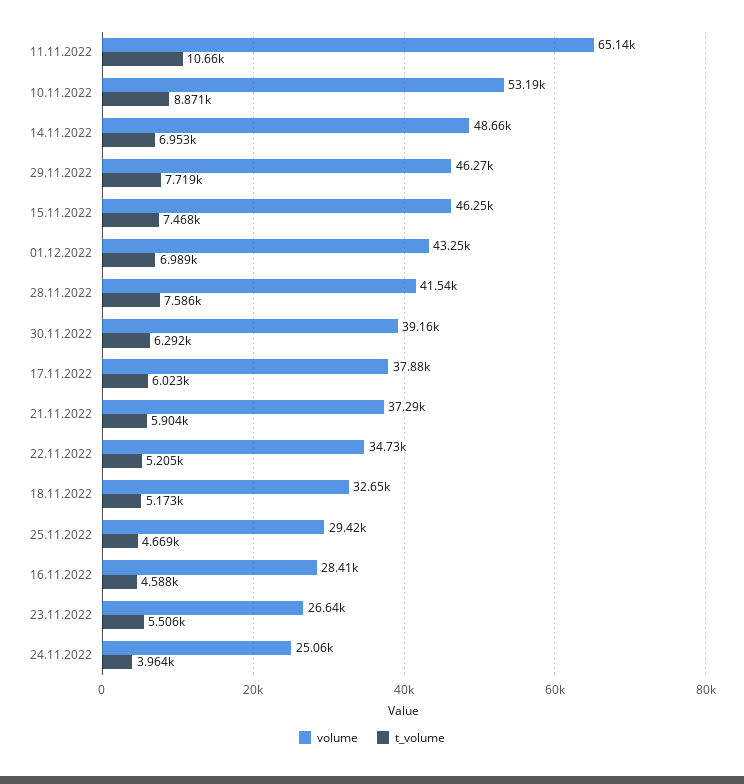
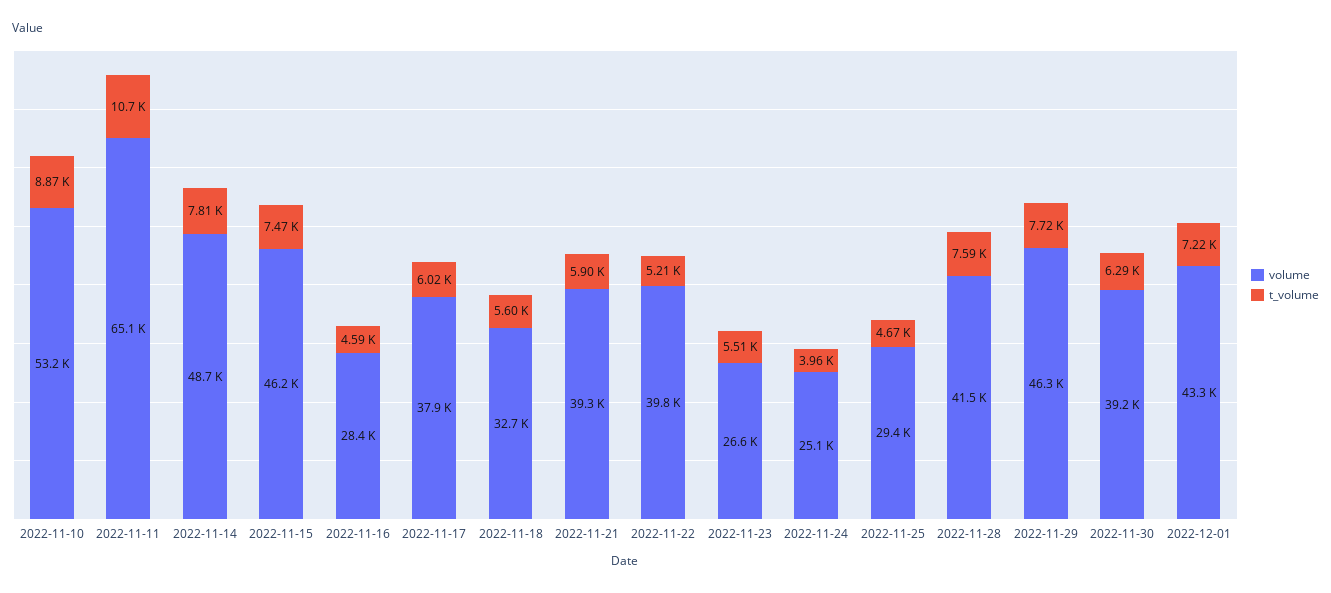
  {
    "volume": {
      "11.11.2022": 65140,
      "10.11.2022": 53190,
      "14.11.2022": 48660,
      "29.11.2022": 46270,
      "15.11.2022": 46250,
      "01.12.2022": 43250,
      "28.11.2022": 41540,
      "30.11.2022": 39160,
      "17.11.2022": 37880,
-     "21.11.2022": 37290,
+     "21.11.2022": 39300,
-     "22.11.2022": 34730,
+     "22.11.2022": 39800,
      "18.11.2022": 32650,
      "25.11.2022": 29420,
      "16.11.2022": 28410,
      "23.11.2022": 26640,
      "24.11.2022": 25060
    },
    "t_volume": {
      "11.11.2022": 10660,
      "10.11.2022": 8871,
-     "14.11.2022": 6953,
+     "14.11.2022": 7810,
      "29.11.2022": 7719,
      "15.11.2022": 7468,
-     "01.12.2022": 6989,
+     "01.12.2022": 7220,
      "28.11.2022": 7586,
      "30.11.2022": 6292,
      "17.11.2022": 6023,
      "21.11.2022": 5904,
      "22.11.2022": 5205,
-     "18.11.2022": 5173,
+     "18.11.2022": 5600,
      "25.11.2022": 4669,
      "16.11.2022": 4588,
      "23.11.2022": 5506,
      "24.11.2022": 3964
    }
  }

